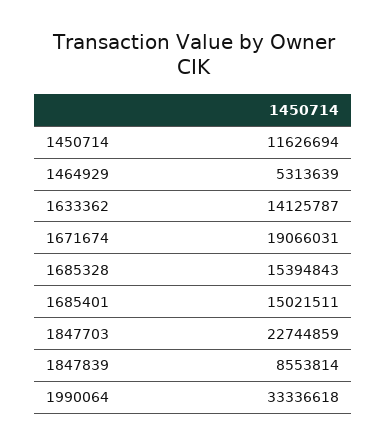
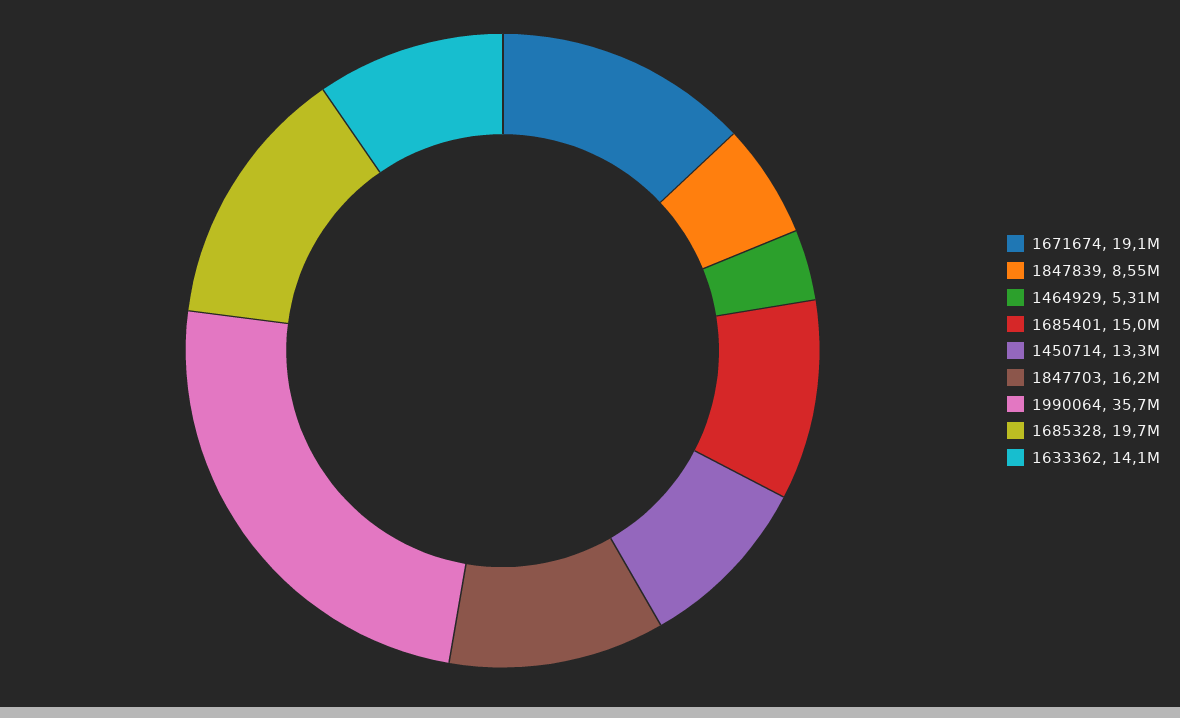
  {
-   "1450714": 11626694,
+   "1450714": 13300000,
    "1464929": 5313639,
    "1633362": 14125787,
    "1671674": 19066031,
-   "1685328": 15394843,
+   "1685328": 19700000,
    "1685401": 15021511,
-   "1847703": 22744859,
+   "1847703": 16200000,
    "1847839": 8553814,
-   "1990064": 33336618
+   "1990064": 35700000
  }

